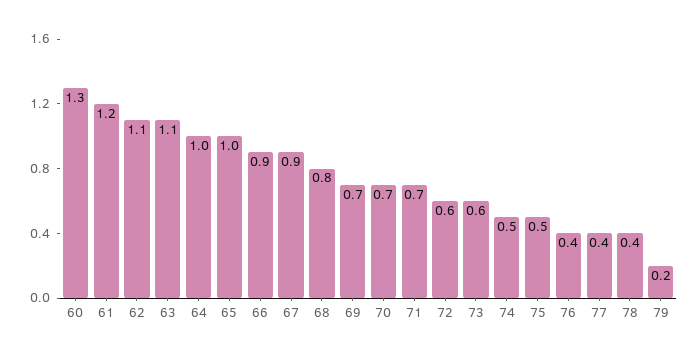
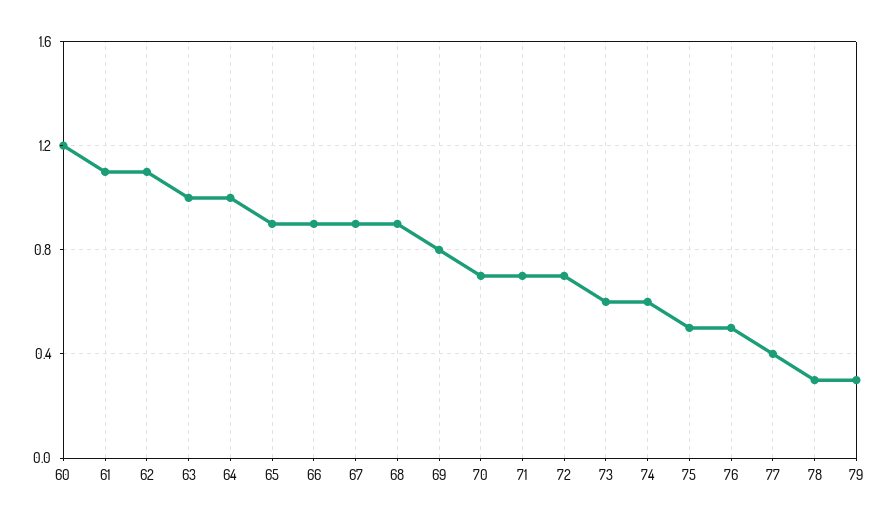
  {
-   "60": 1.3,
+   "60": 1.2,
-   "61": 1.2,
+   "61": 1.1,
    "62": 1.1,
-   "63": 1.1,
+   "63": 1,
    "64": 1,
-   "65": 1,
+   "65": 0.9,
    "66": 0.9,
    "67": 0.9,
-   "68": 0.8,
+   "68": 0.9,
-   "69": 0.7,
+   "69": 0.8,
    "70": 0.7,
    "71": 0.7,
-   "72": 0.6,
+   "72": 0.7,
    "73": 0.6,
-   "74": 0.5,
+   "74": 0.6,
    "75": 0.5,
-   "76": 0.4,
+   "76": 0.5,
    "77": 0.4,
-   "78": 0.4,
+   "78": 0.3,
-   "79": 0.2
+   "79": 0.3
  }

